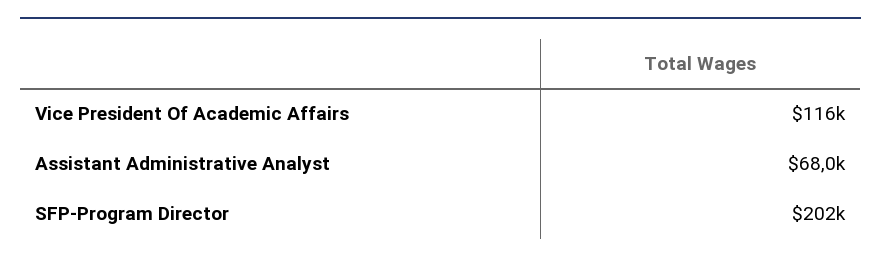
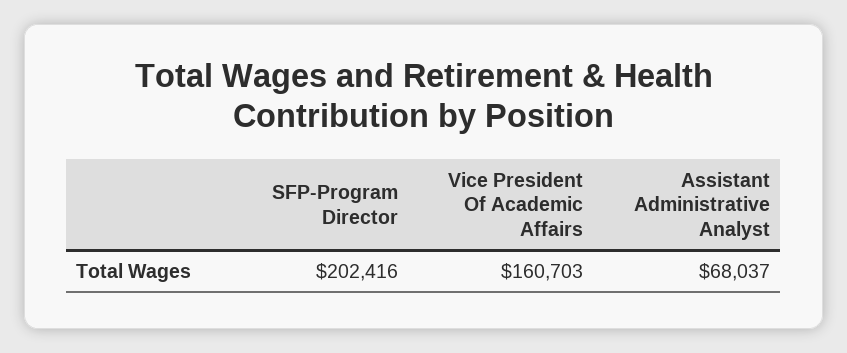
  {
-   "Vice President Of Academic Affairs": 116000,
+   "Vice President Of Academic Affairs": 160703,
    "Assistant Administrative Analyst": 68037,
    "SFP-Program Director": 202416
  }

